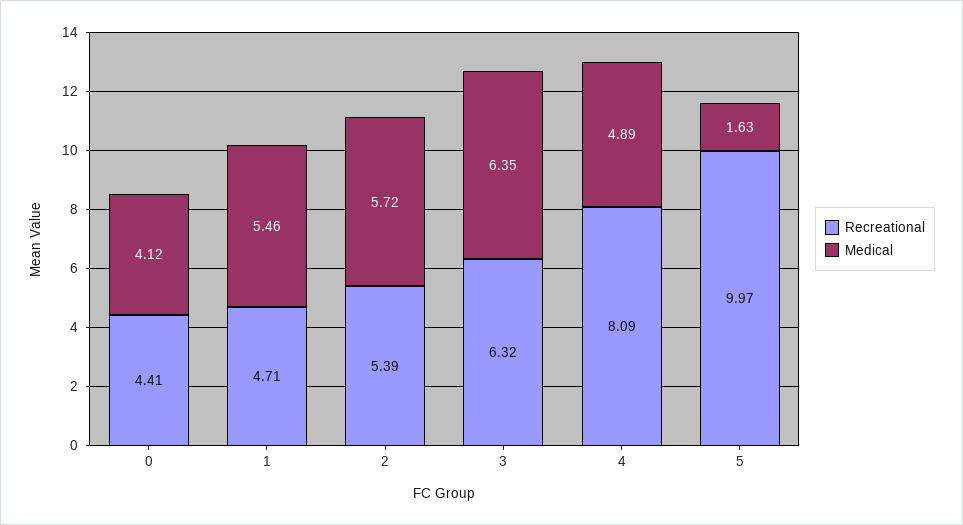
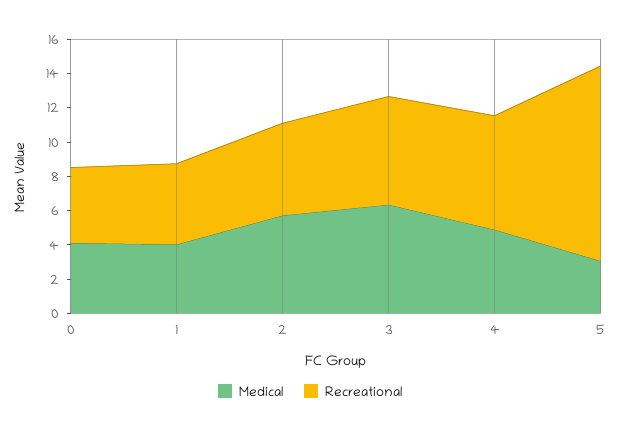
  {
    "Recreational": {
      "0": 4.41,
      "1": 4.71,
      "2": 5.39,
      "3": 6.32,
-     "4": 8.09,
+     "4": 6.5,
-     "5": 9.97
+     "5": 11.5
    },
    "Medical": {
      "0": 4.12,
-     "1": 5.46,
+     "1": 4,
      "2": 5.72,
      "3": 6.35,
      "4": 4.89,
-     "5": 1.63
+     "5": 3
    }
  }

